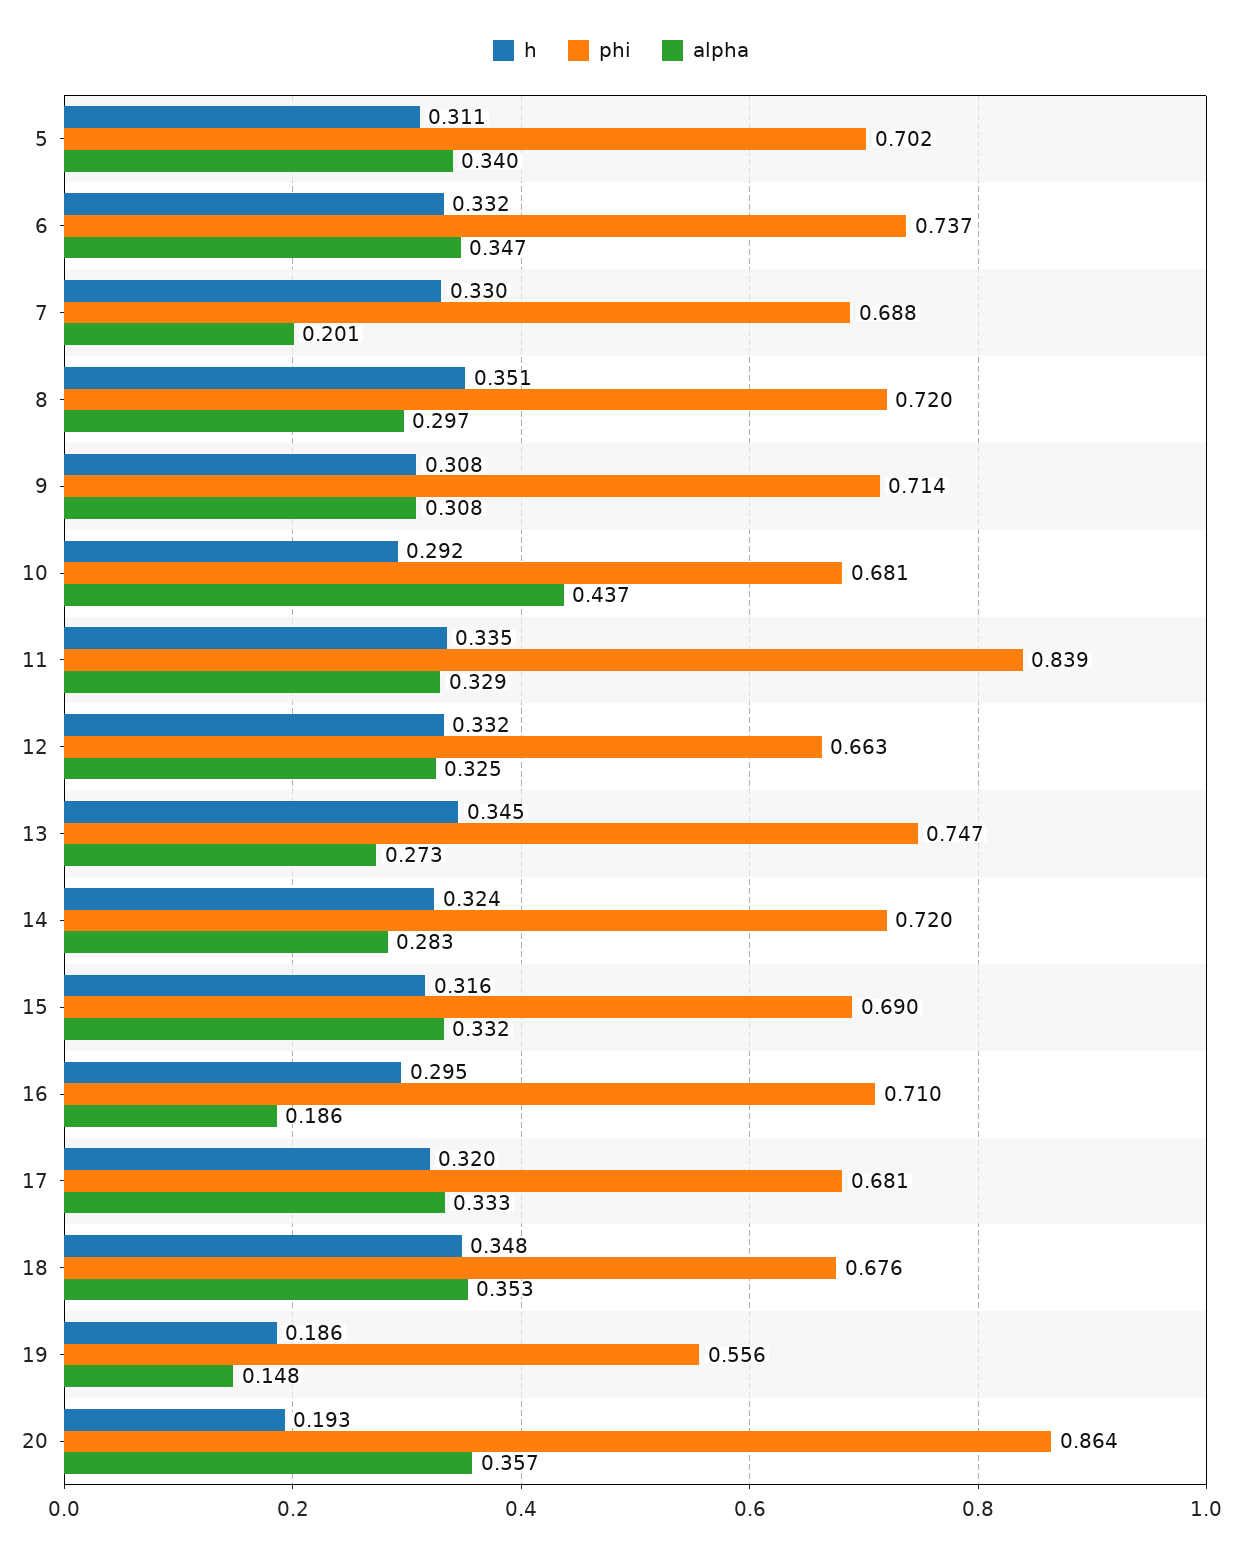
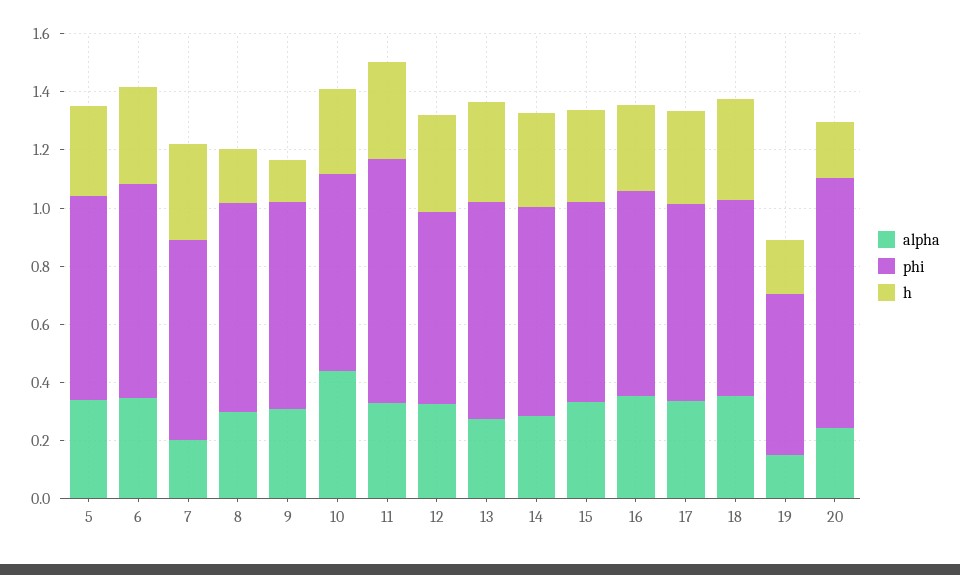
  {
    "h": {
      "5": 0.311,
      "6": 0.332,
      "7": 0.33,
-     "8": 0.351,
+     "8": 0.2,
-     "9": 0.308,
+     "9": 0.15,
      "10": 0.292,
      "11": 0.335,
      "12": 0.332,
      "13": 0.345,
      "14": 0.324,
      "15": 0.316,
      "16": 0.295,
      "17": 0.32,
      "18": 0.348,
      "19": 0.186,
      "20": 0.193
    },
    "phi": {
      "5": 0.702,
      "6": 0.737,
      "7": 0.688,
      "8": 0.72,
      "9": 0.714,
      "10": 0.681,
      "11": 0.839,
      "12": 0.663,
      "13": 0.747,
      "14": 0.72,
      "15": 0.69,
      "16": 0.71,
      "17": 0.681,
      "18": 0.676,
      "19": 0.556,
      "20": 0.864
    },
    "alpha": {
      "5": 0.34,
      "6": 0.347,
      "7": 0.201,
      "8": 0.297,
      "9": 0.308,
      "10": 0.437,
      "11": 0.329,
      "12": 0.325,
      "13": 0.273,
      "14": 0.283,
      "15": 0.332,
-     "16": 0.186,
+     "16": 0.35,
      "17": 0.333,
      "18": 0.353,
      "19": 0.148,
-     "20": 0.357
+     "20": 0.25
    }
  }

